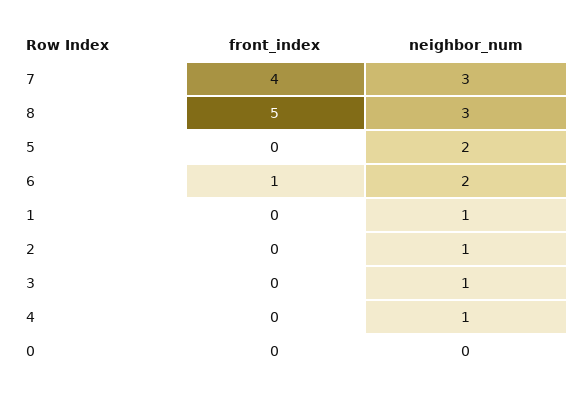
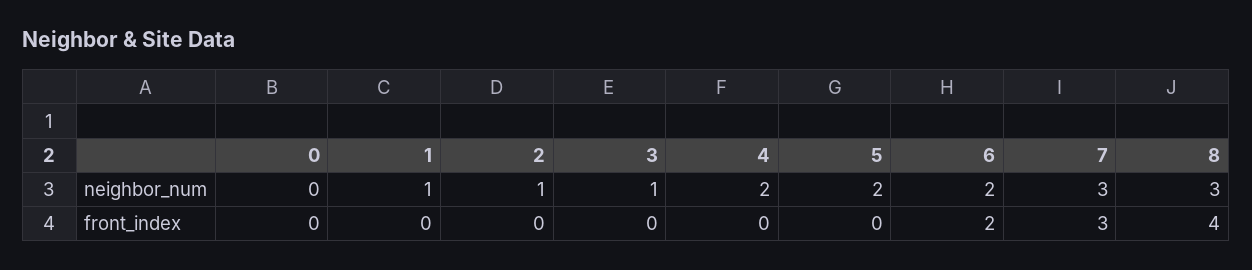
  {
    "front_index": {
-     "7": 4,
+     "7": 3,
-     "8": 5,
+     "8": 4,
      "5": 0,
-     "6": 1,
+     "6": 2,
      "1": 0,
      "2": 0,
      "3": 0,
      "4": 0,
      "0": 0
    },
    "neighbor_num": {
      "7": 3,
      "8": 3,
      "5": 2,
      "6": 2,
      "1": 1,
      "2": 1,
      "3": 1,
-     "4": 1,
+     "4": 2,
      "0": 0
    }
  }

